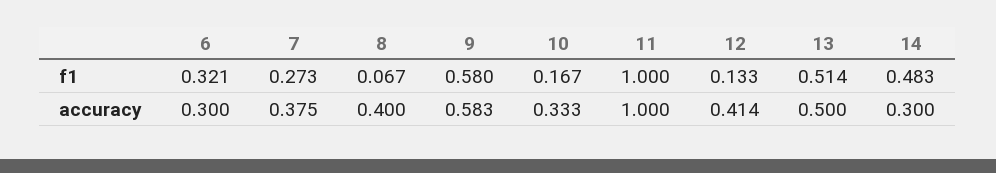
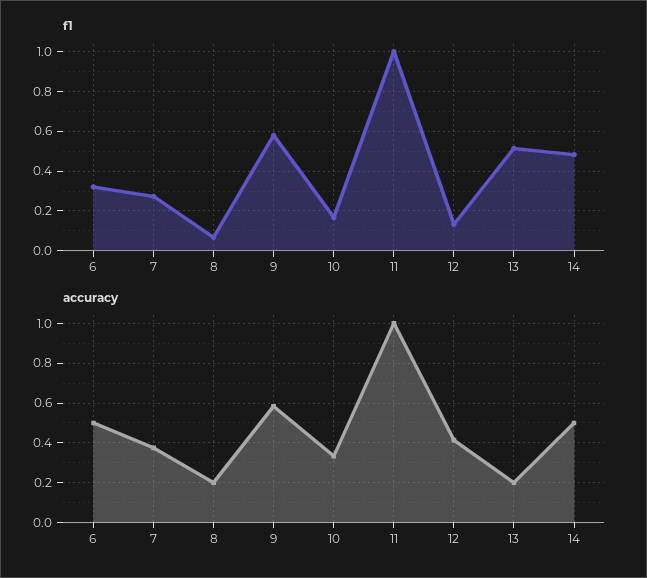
  {
    "f1": {
      "6": 0.321,
      "7": 0.273,
      "8": 0.067,
      "9": 0.58,
      "10": 0.167,
      "11": 1,
      "12": 0.133,
      "13": 0.514,
      "14": 0.483
    },
    "accuracy": {
-     "6": 0.3,
+     "6": 0.5,
      "7": 0.375,
-     "8": 0.4,
+     "8": 0.2,
      "9": 0.583,
      "10": 0.333,
      "11": 1,
      "12": 0.414,
-     "13": 0.5,
+     "13": 0.2,
-     "14": 0.3
+     "14": 0.5
    }
  }

